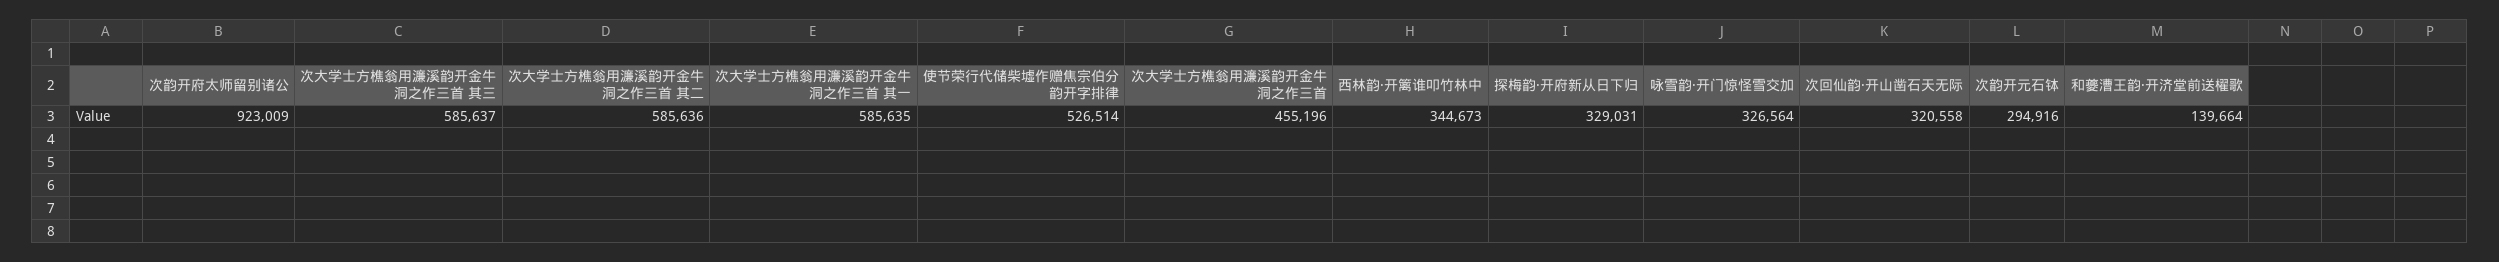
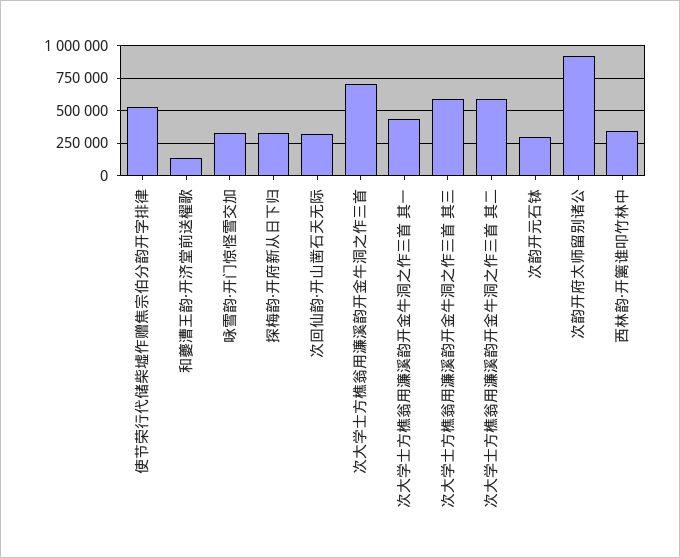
  {
    "次韵开府太师留别诸公": 923009,
    "次大学士方樵翁用濂溪韵开金牛洞之作三首 其三": 585637,
    "次大学士方樵翁用濂溪韵开金牛洞之作三首 其二": 585636,
-   "次大学士方樵翁用濂溪韵开金牛洞之作三首 其一": 585635,
+   "次大学士方樵翁用濂溪韵开金牛洞之作三首 其一": 450000,
    "使节荣行代储柴墟作赠焦宗伯分韵开字排律": 526514,
-   "次大学士方樵翁用濂溪韵开金牛洞之作三首": 455196,
+   "次大学士方樵翁用濂溪韵开金牛洞之作三首": 700000,
    "西林韵·开篱谁叩竹林中": 344673,
    "探梅韵·开府新从日下归": 329031,
    "咏雪韵·开门惊怪雪交加": 326564,
    "次回仙韵·开山凿石天无际": 320558,
    "次韵开元石钵": 294916,
    "和夔漕王韵·开济堂前送櫂歌": 139664
  }

